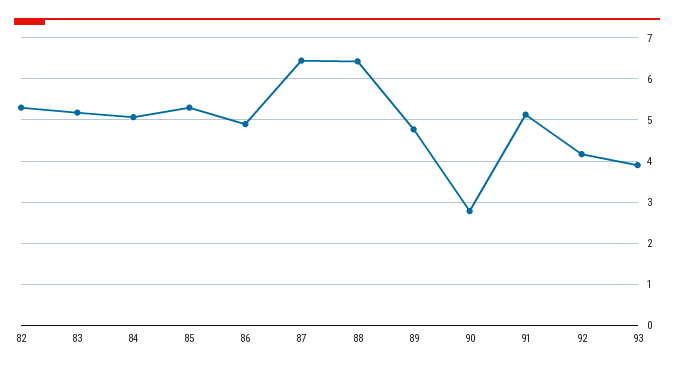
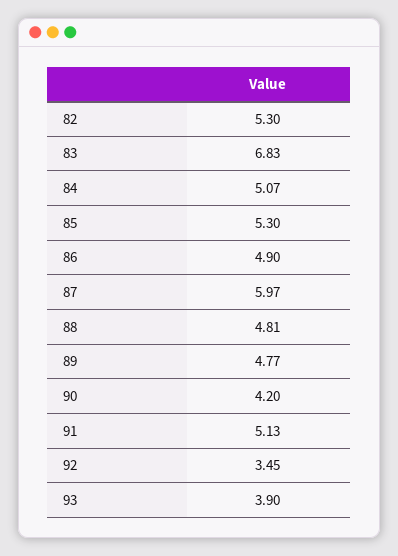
  {
    "82": 5.3,
-   "83": 5.2,
+   "83": 6.83,
    "84": 5.07,
    "85": 5.3,
    "86": 4.9,
-   "87": 6.4,
+   "87": 5.97,
-   "88": 6.4,
+   "88": 4.81,
    "89": 4.77,
-   "90": 2.8,
+   "90": 4.2,
    "91": 5.13,
-   "92": 4.2,
+   "92": 3.45,
    "93": 3.9
  }

